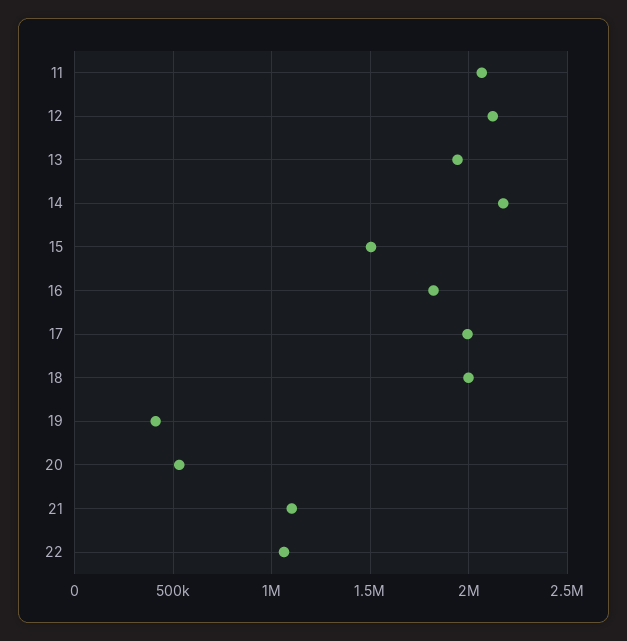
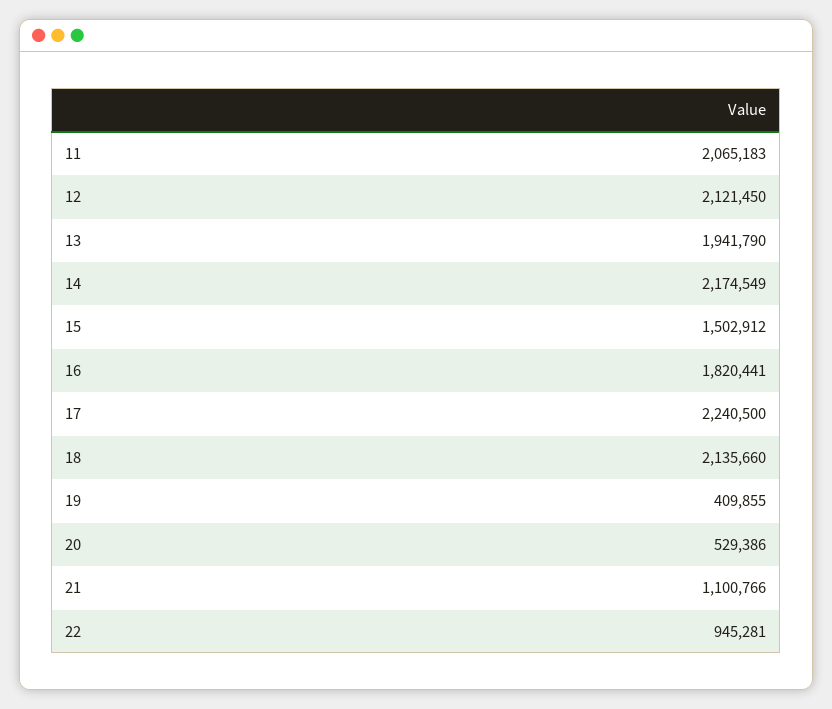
  {
    "11": 2065183,
    "12": 2121450,
    "13": 1941790,
    "14": 2174549,
    "15": 1502912,
    "16": 1820441,
-   "17": 2000000,
+   "17": 2240500,
-   "18": 2000000,
+   "18": 2135660,
    "19": 409855,
    "20": 529386,
    "21": 1100766,
-   "22": 1050000
+   "22": 945281
  }

